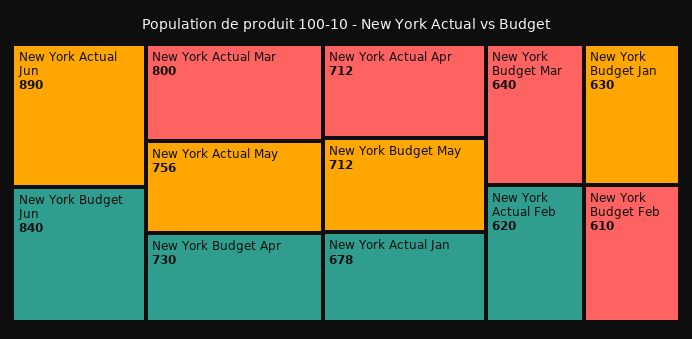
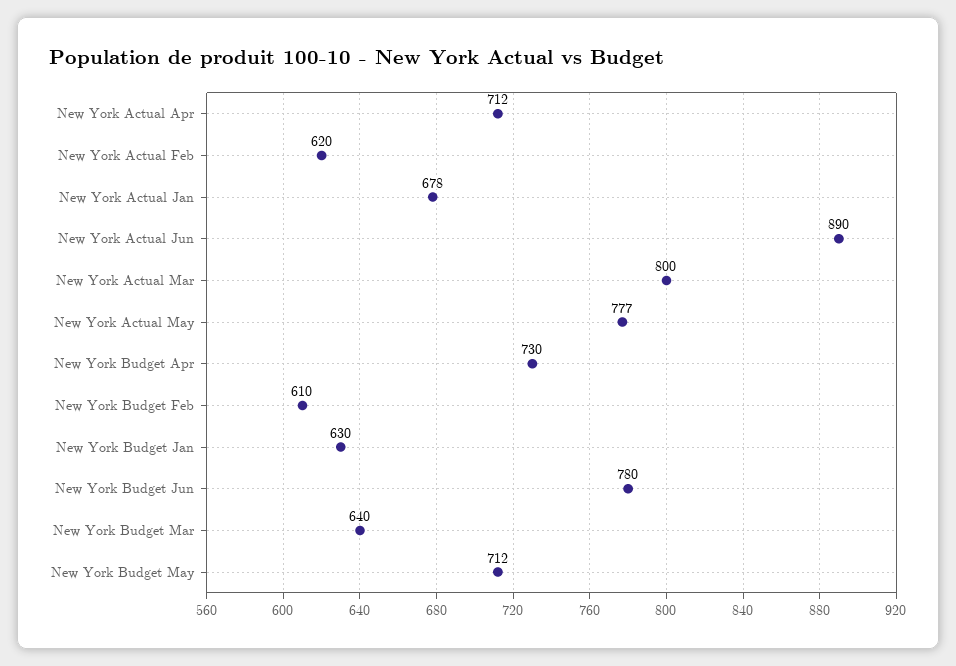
  {
    "New York Actual Jun": 890,
-   "New York Budget Jun": 840,
+   "New York Budget Jun": 780,
    "New York Actual Mar": 800,
-   "New York Actual May": 756,
+   "New York Actual May": 777,
    "New York Budget Apr": 730,
    "New York Actual Apr": 712,
    "New York Budget May": 712,
    "New York Actual Jan": 678,
    "New York Budget Mar": 640,
    "New York Budget Jan": 630,
    "New York Actual Feb": 620,
    "New York Budget Feb": 610
  }

